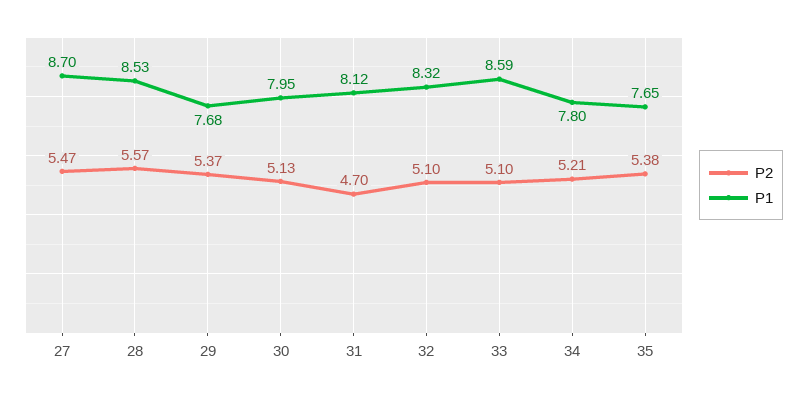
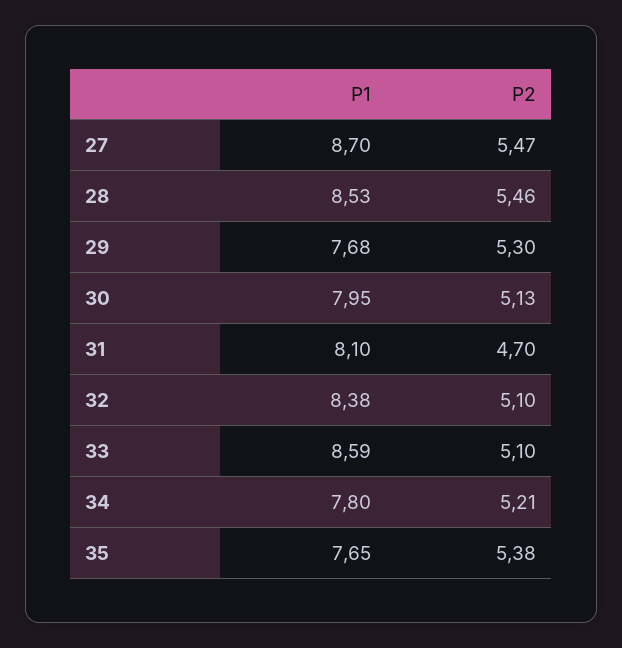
  {
    "P2": {
      "27": 5.47,
-     "28": 5.57,
+     "28": 5.46,
-     "29": 5.37,
+     "29": 5.3,
      "30": 5.13,
      "31": 4.7,
      "32": 5.1,
      "33": 5.1,
      "34": 5.21,
      "35": 5.38
    },
    "P1": {
      "27": 8.7,
      "28": 8.53,
      "29": 7.68,
      "30": 7.95,
-     "31": 8.12,
+     "31": 8.1,
-     "32": 8.32,
+     "32": 8.38,
      "33": 8.59,
      "34": 7.8,
      "35": 7.65
    }
  }

